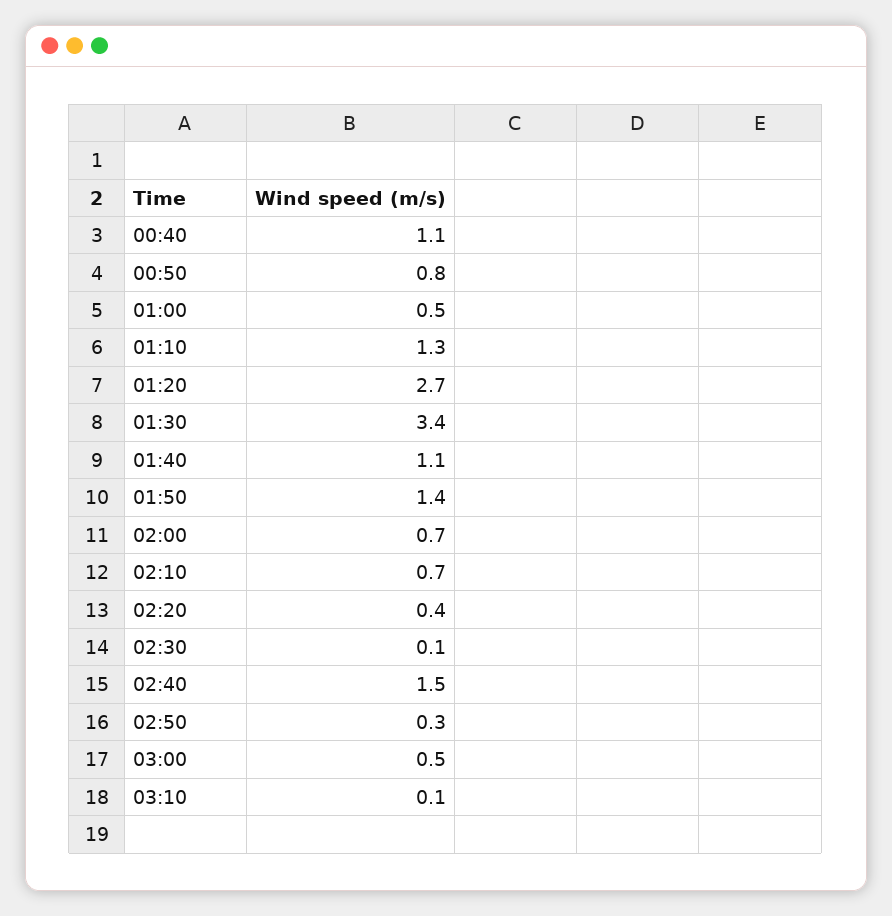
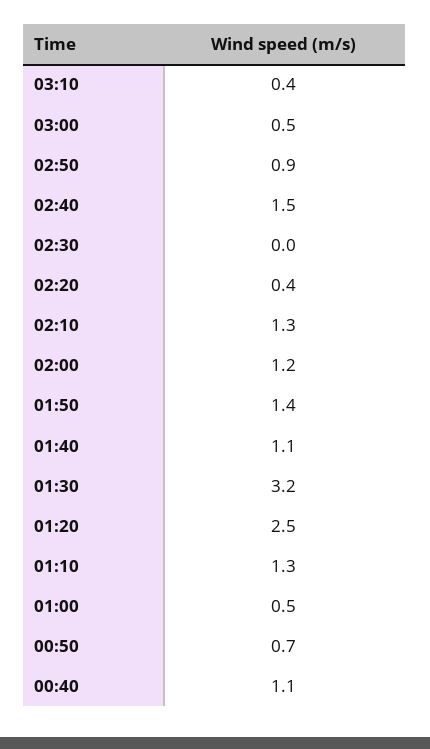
  {
    "00:40": 1.1,
-   "00:50": 0.8,
+   "00:50": 0.7,
    "01:00": 0.5,
    "01:10": 1.3,
-   "01:20": 2.7,
+   "01:20": 2.5,
-   "01:30": 3.4,
+   "01:30": 3.2,
    "01:40": 1.1,
    "01:50": 1.4,
-   "02:00": 0.7,
+   "02:00": 1.2,
-   "02:10": 0.7,
+   "02:10": 1.3,
    "02:20": 0.4,
-   "02:30": 0.1,
+   "02:30": 0,
    "02:40": 1.5,
-   "02:50": 0.3,
+   "02:50": 0.9,
    "03:00": 0.5,
-   "03:10": 0.1
+   "03:10": 0.4
  }

